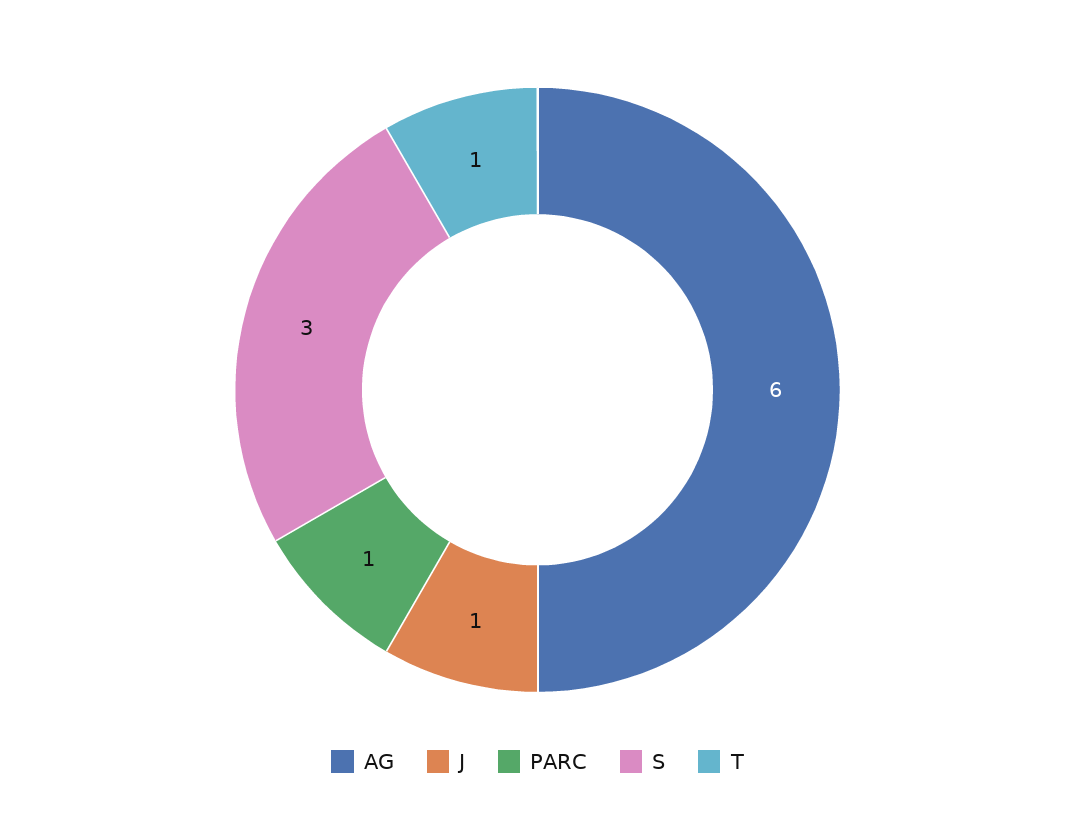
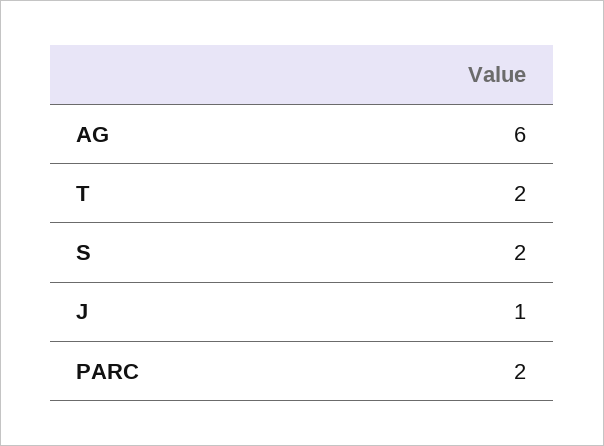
  {
    "AG": 6,
    "J": 1,
-   "PARC": 1,
+   "PARC": 2,
-   "S": 3,
+   "S": 2,
-   "T": 1
+   "T": 2
  }

